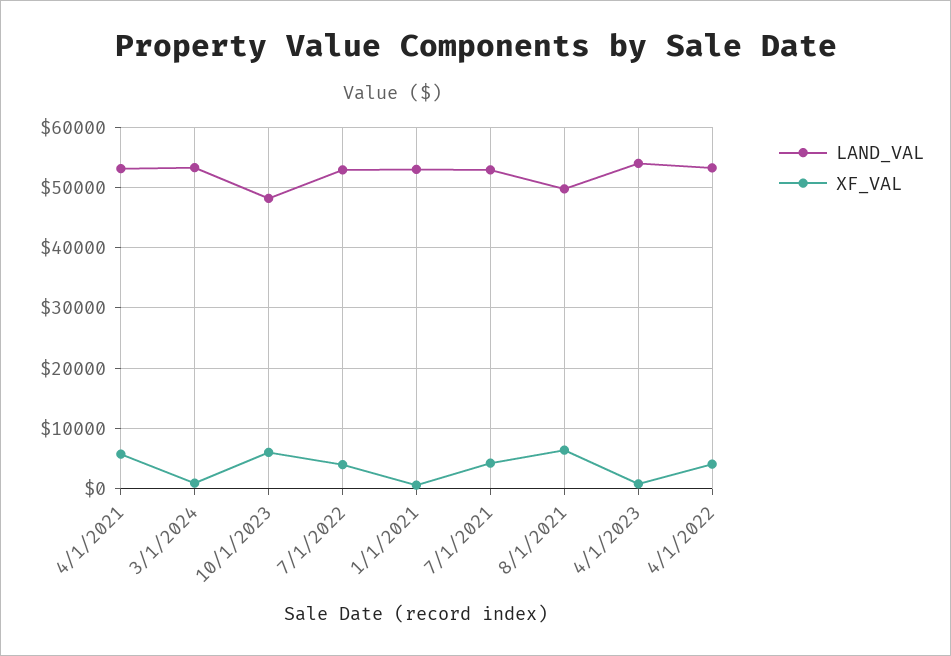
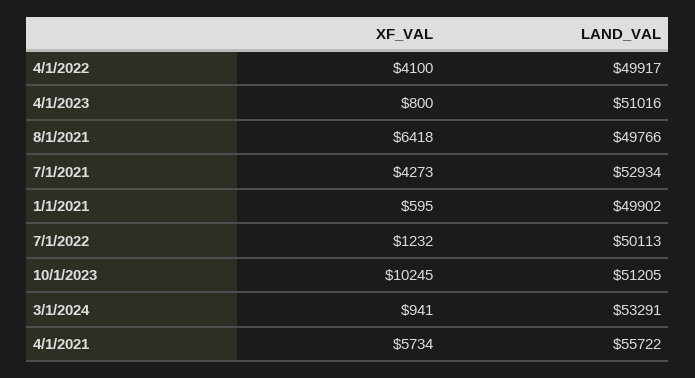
  {
    "LAND_VAL": {
-     "4/1/2021": 53000,
+     "4/1/2021": 55722,
      "3/1/2024": 53291,
-     "10/1/2023": 48000,
+     "10/1/2023": 51205,
-     "7/1/2022": 53000,
+     "7/1/2022": 50113,
-     "1/1/2021": 53000,
+     "1/1/2021": 49902,
      "7/1/2021": 52934,
      "8/1/2021": 49766,
-     "4/1/2023": 54000,
+     "4/1/2023": 51016,
-     "4/1/2022": 53000
+     "4/1/2022": 49917
    },
    "XF_VAL": {
      "4/1/2021": 5734,
      "3/1/2024": 941,
-     "10/1/2023": 6000,
+     "10/1/2023": 10245,
-     "7/1/2022": 4000,
+     "7/1/2022": 1232,
      "1/1/2021": 595,
      "7/1/2021": 4273,
      "8/1/2021": 6418,
      "4/1/2023": 800,
      "4/1/2022": 4100
    }
  }

